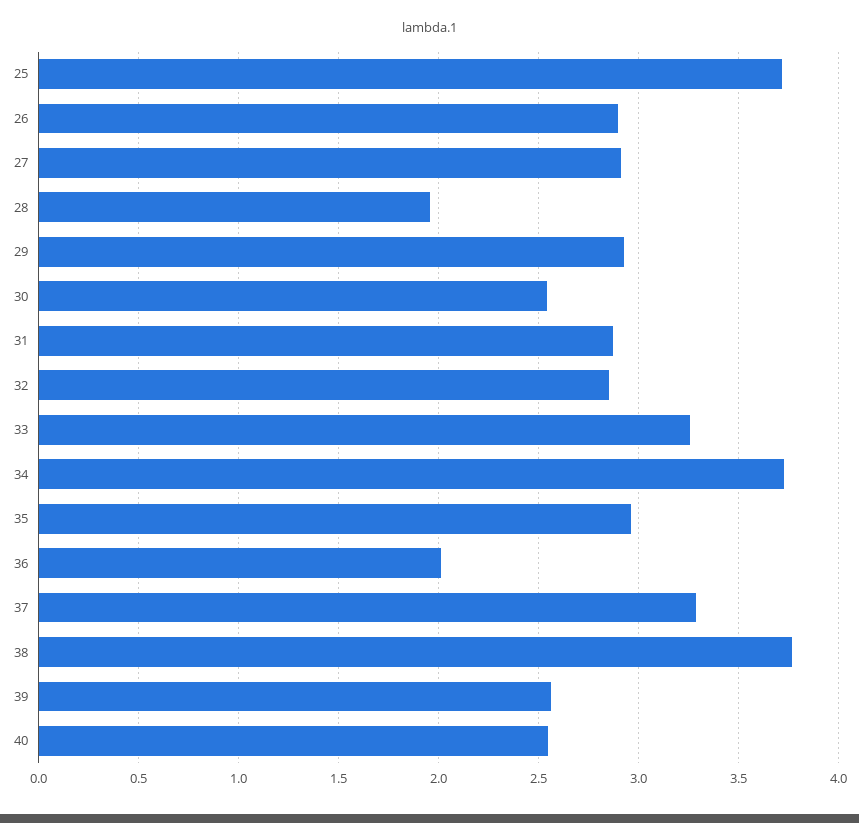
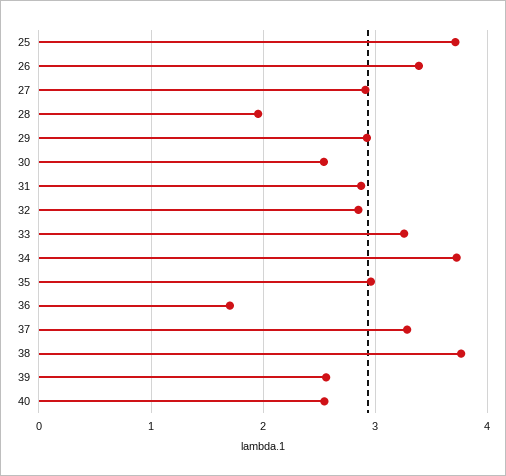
  {
    "25": 3.7,
-   "26": 2.9,
+   "26": 3.4,
    "27": 2.9,
    "28": 1.95,
    "29": 2.95,
    "30": 2.55,
    "31": 2.85,
    "32": 2.85,
    "33": 3.25,
    "34": 3.75,
    "35": 2.95,
-   "36": 2,
+   "36": 1.7,
    "37": 3.3,
    "38": 3.75,
    "39": 2.55,
    "40": 2.55
  }

